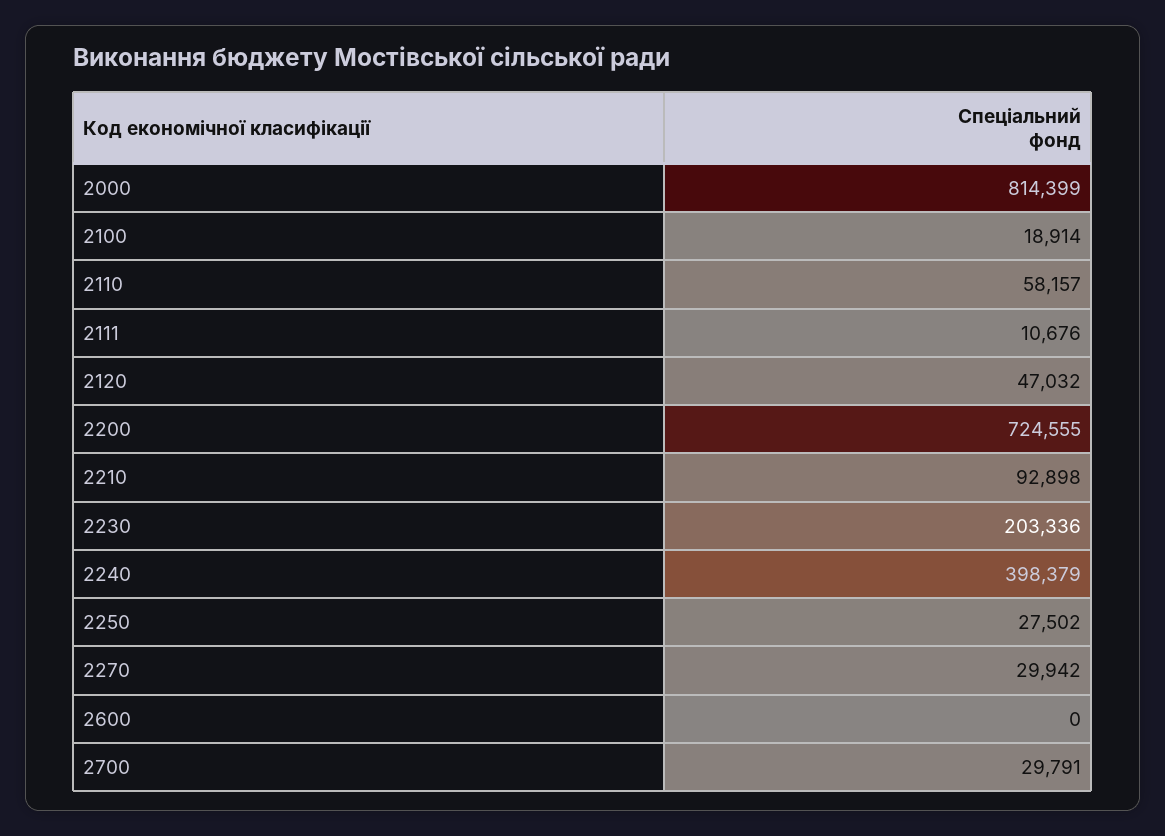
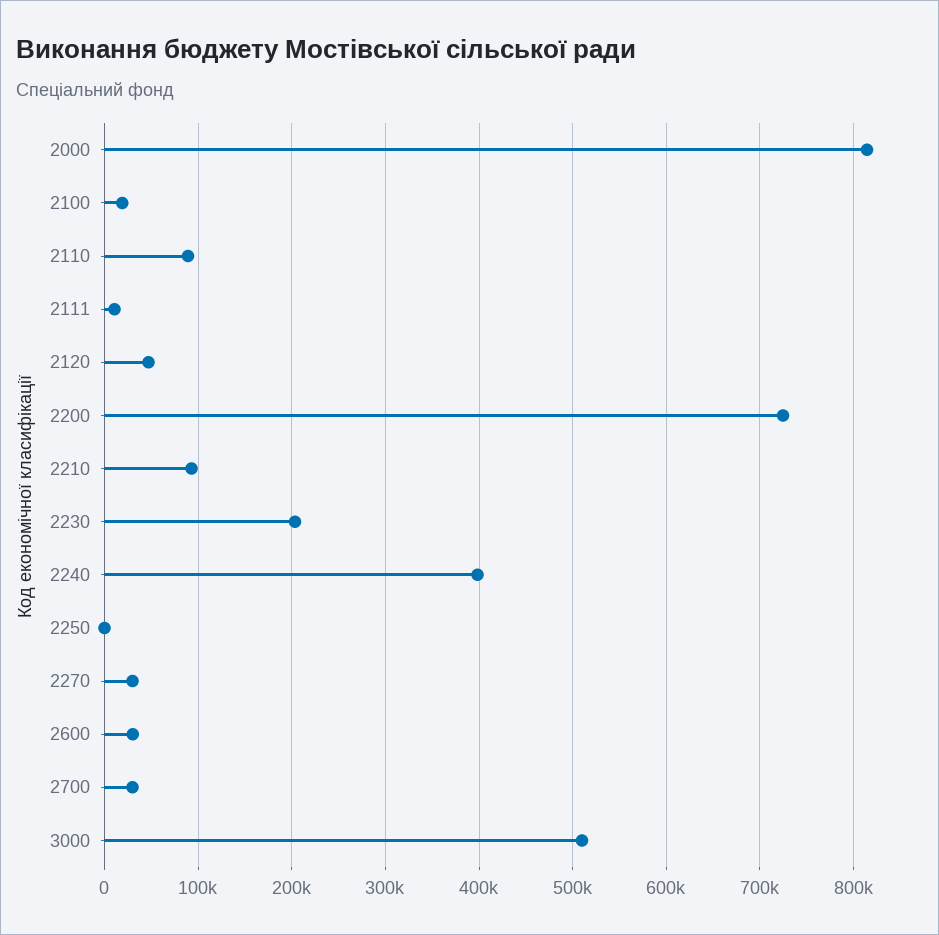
  {
    "2000": 814399,
    "2100": 18914,
-   "2110": 58157,
+   "2110": 90000,
    "2111": 10676,
    "2120": 47032,
    "2200": 724555,
    "2210": 92898,
    "2230": 203336,
    "2240": 398379,
-   "2250": 27502,
+   "2250": 0,
    "2270": 29942,
-   "2600": 0,
+   "2600": 30000,
-   "2700": 29791
+   "2700": 29791,
+   "3000": 510000
  }

